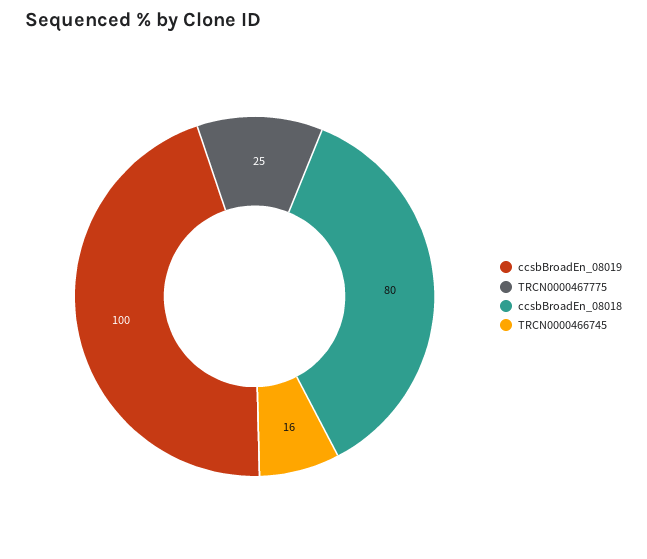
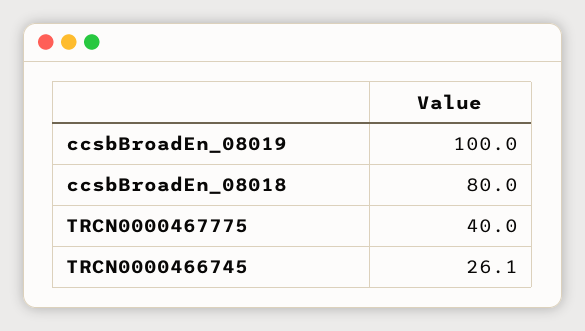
  {
    "ccsbBroadEn_08019": 100,
-   "TRCN0000467775": 25,
+   "TRCN0000467775": 40,
    "ccsbBroadEn_08018": 80,
-   "TRCN0000466745": 16
+   "TRCN0000466745": 26.1
  }

